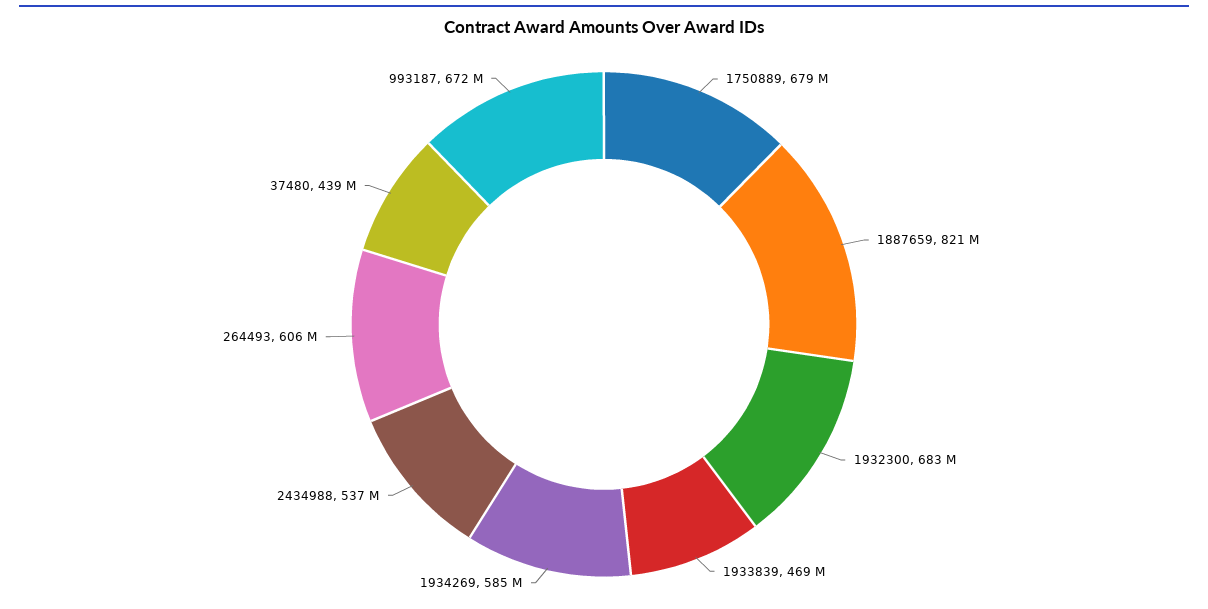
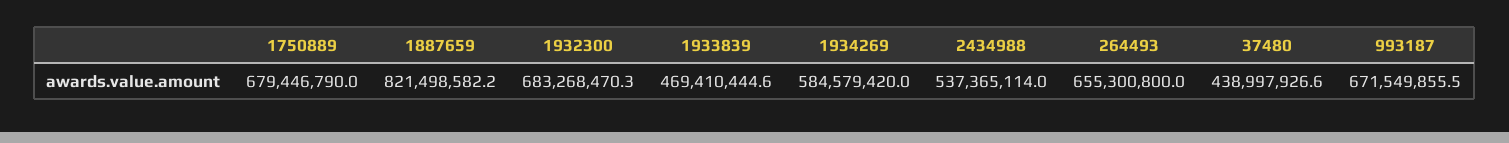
  {
    "1750889": 679446790,
    "1887659": 821498582.2,
    "1932300": 683268470.3,
    "1933839": 469410444.6,
    "1934269": 584579420,
    "2434988": 537365114,
-   "264493": 606000000,
+   "264493": 655300800,
    "37480": 438997926.6,
    "993187": 671549855.5
  }

